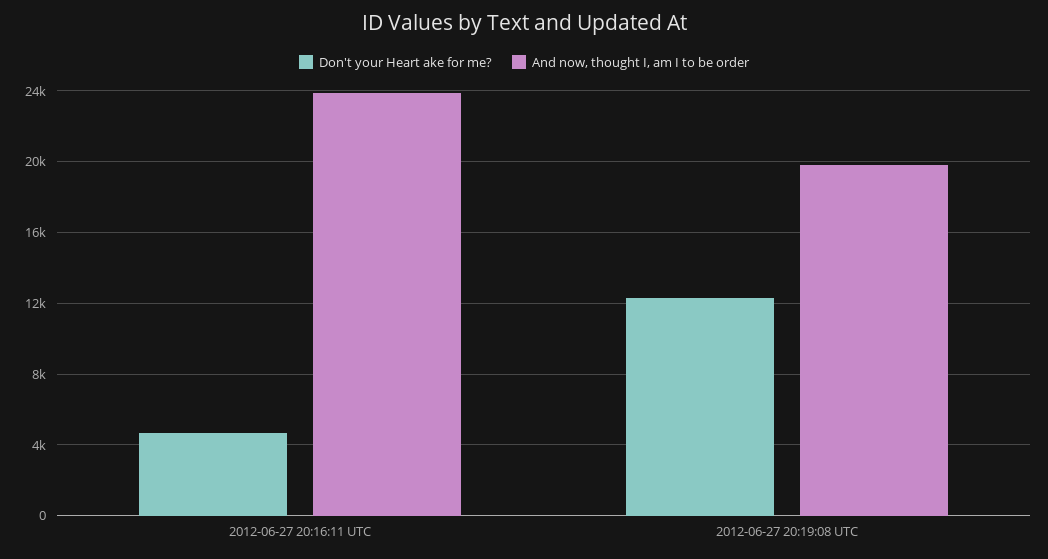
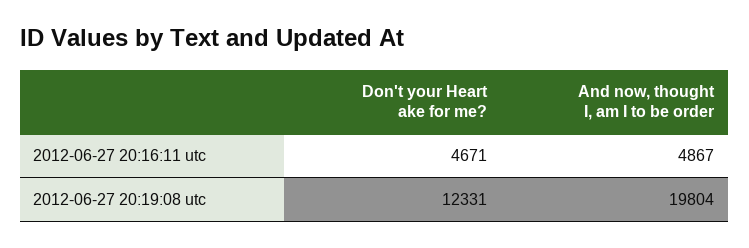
  {
    "Don't your Heart ake for me?": {
      "2012-06-27 20:16:11 UTC": 4671,
      "2012-06-27 20:19:08 UTC": 12331
    },
    "And now, thought I, am I to be order": {
-     "2012-06-27 20:16:11 UTC": 24000,
+     "2012-06-27 20:16:11 UTC": 4867,
      "2012-06-27 20:19:08 UTC": 19804
    }
  }

